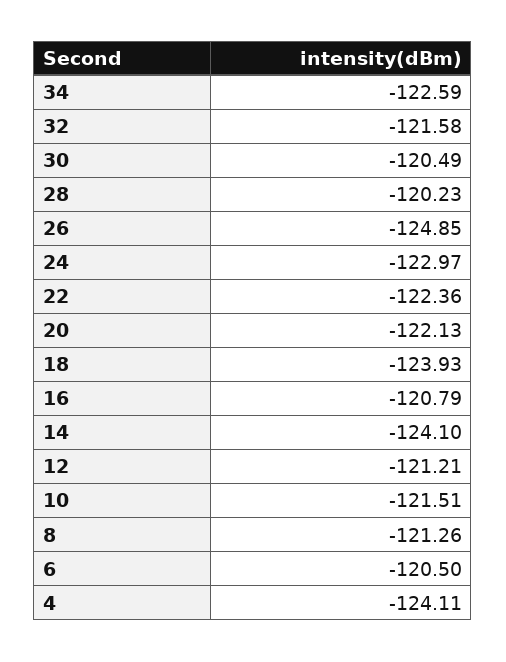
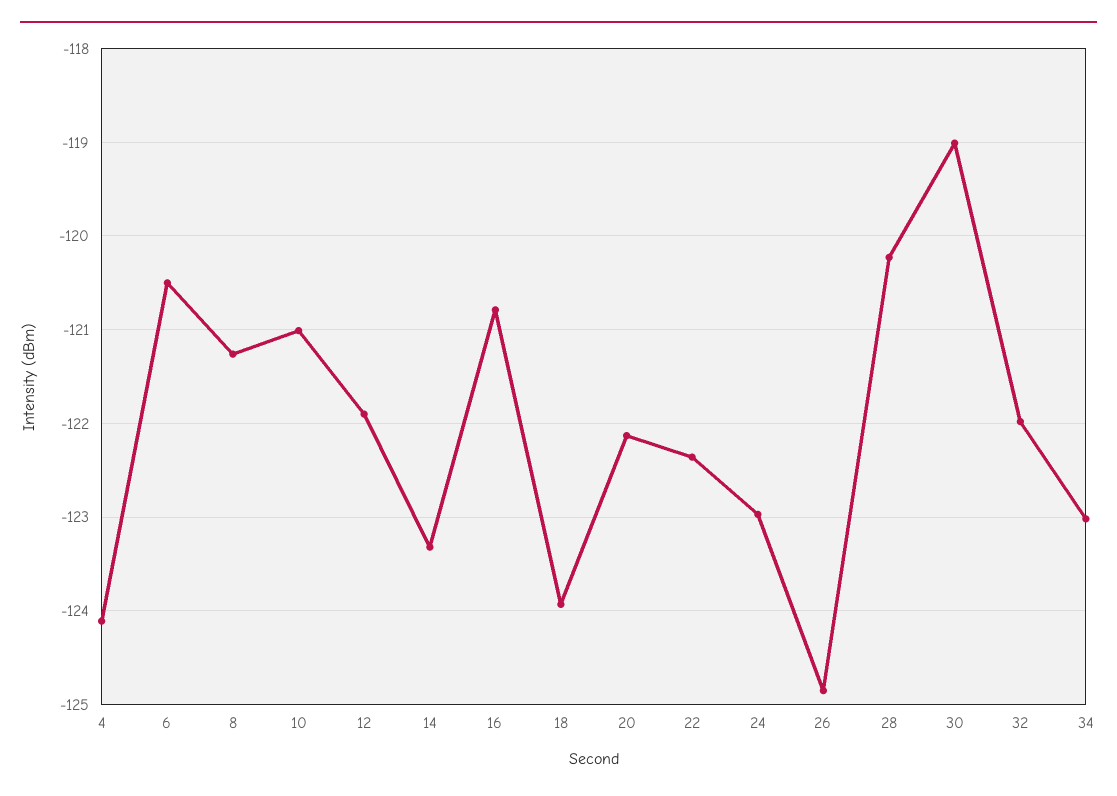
  {
-   "34": -122.59,
+   "34": -123,
-   "32": -121.58,
+   "32": -122,
-   "30": -120.49,
+   "30": -119,
    "28": -120.23,
    "26": -124.85,
    "24": -122.97,
    "22": -122.36,
    "20": -122.13,
    "18": -123.93,
    "16": -120.79,
-   "14": -124.1,
+   "14": -123.3,
-   "12": -121.21,
+   "12": -121.9,
-   "10": -121.51,
+   "10": -121,
    "8": -121.26,
    "6": -120.5,
    "4": -124.11
  }

